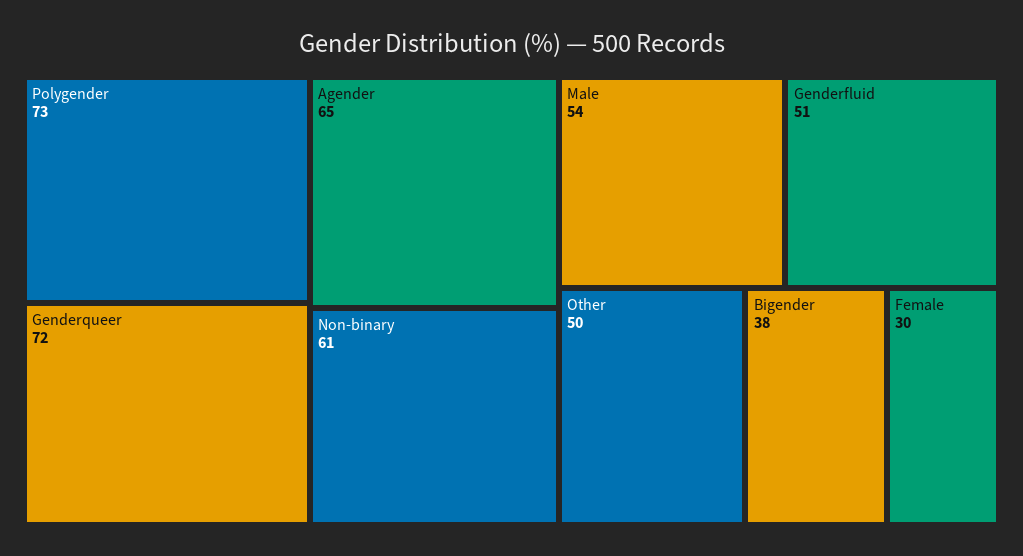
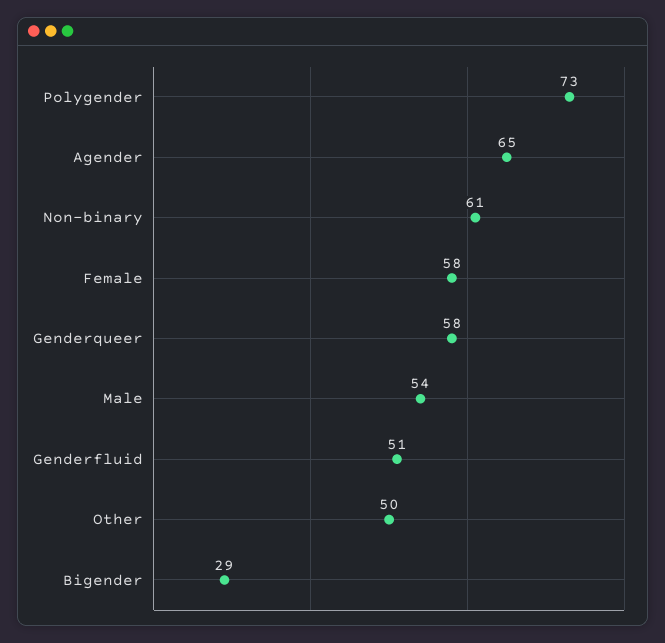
  {
    "Polygender": 73,
-   "Genderqueer": 72,
+   "Genderqueer": 58,
    "Agender": 65,
    "Non-binary": 61,
    "Male": 54,
    "Genderfluid": 51,
    "Other": 50,
-   "Bigender": 38,
+   "Bigender": 29,
-   "Female": 30
+   "Female": 58
  }

